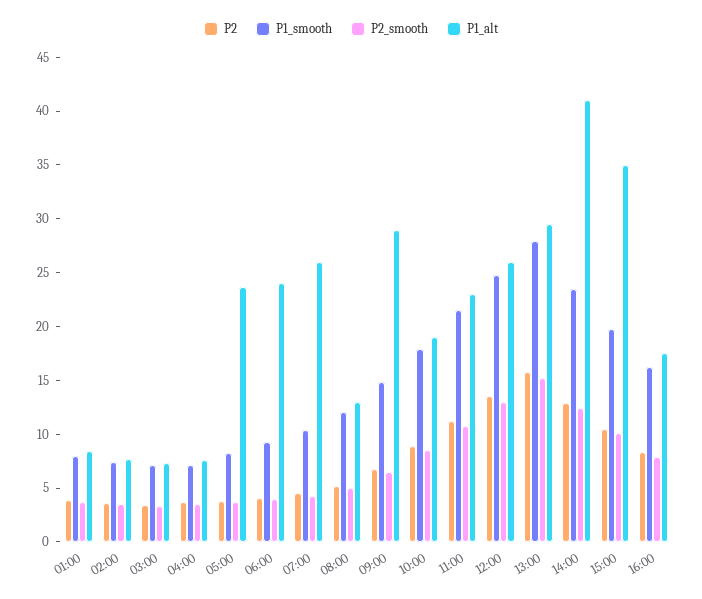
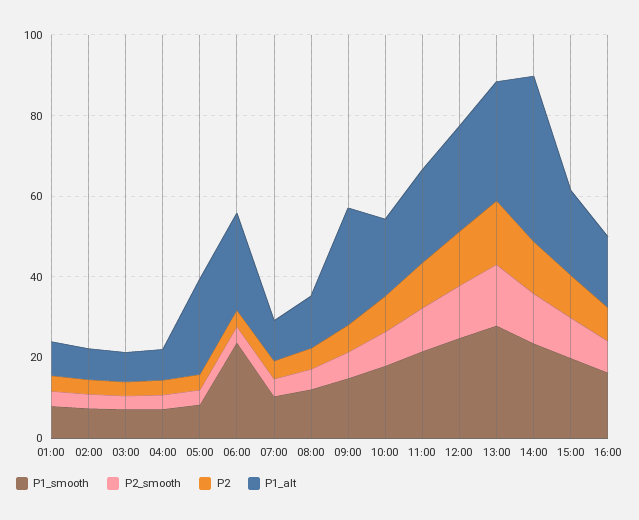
  {
    "P2": {
      "01:00": 4,
      "02:00": 4,
      "03:00": 3,
      "04:00": 4,
      "05:00": 4,
      "06:00": 4,
      "07:00": 5,
      "08:00": 5,
      "09:00": 7,
      "10:00": 9,
      "11:00": 11,
      "12:00": 14,
      "13:00": 16,
      "14:00": 13,
      "15:00": 11,
      "16:00": 8
    },
    "P1_smooth": {
      "01:00": 8,
      "02:00": 7,
      "03:00": 7,
      "04:00": 7,
      "05:00": 8,
-     "06:00": 9,
+     "06:00": 25,
      "07:00": 10,
      "08:00": 12,
      "09:00": 15,
      "10:00": 18,
      "11:00": 22,
      "12:00": 25,
      "13:00": 28,
      "14:00": 24,
      "15:00": 20,
      "16:00": 16
    },
    "P2_smooth": {
      "01:00": 4,
      "02:00": 4,
      "03:00": 3,
      "04:00": 4,
      "05:00": 4,
      "06:00": 4,
      "07:00": 4,
      "08:00": 5,
      "09:00": 7,
      "10:00": 9,
      "11:00": 11,
      "12:00": 13,
      "13:00": 15,
      "14:00": 12,
      "15:00": 10,
      "16:00": 8
    },
    "P1_alt": {
      "01:00": 8,
      "02:00": 8,
      "03:00": 7,
      "04:00": 8,
      "05:00": 24,
      "06:00": 24,
-     "07:00": 26,
+     "07:00": 10,
      "08:00": 13,
      "09:00": 29,
      "10:00": 19,
      "11:00": 23,
      "12:00": 26,
      "13:00": 30,
      "14:00": 41,
-     "15:00": 35,
+     "15:00": 20,
      "16:00": 18
    }
  }

